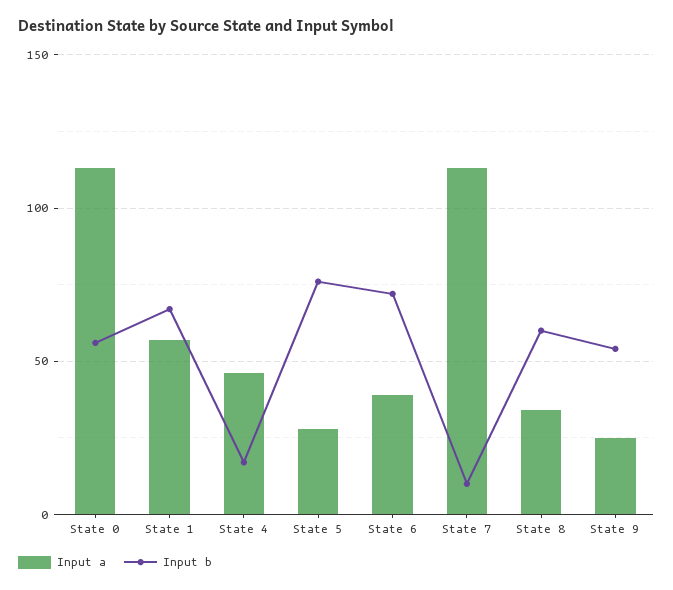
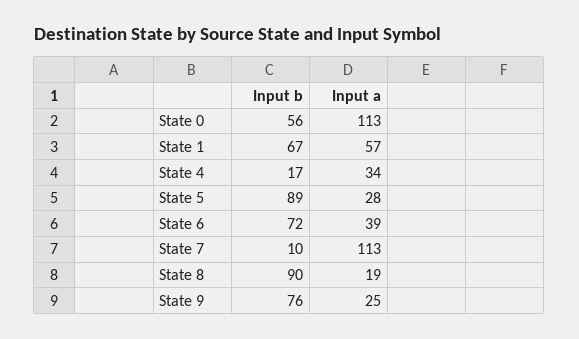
  {
    "Input a": {
      "State 0": 113,
      "State 1": 57,
-     "State 4": 45,
+     "State 4": 34,
      "State 5": 28,
      "State 6": 39,
      "State 7": 113,
-     "State 8": 35,
+     "State 8": 19,
      "State 9": 25
    },
    "Input b": {
      "State 0": 56,
      "State 1": 67,
      "State 4": 17,
-     "State 5": 75,
+     "State 5": 89,
      "State 6": 72,
      "State 7": 10,
-     "State 8": 60,
+     "State 8": 90,
-     "State 9": 55
+     "State 9": 76
    }
  }

